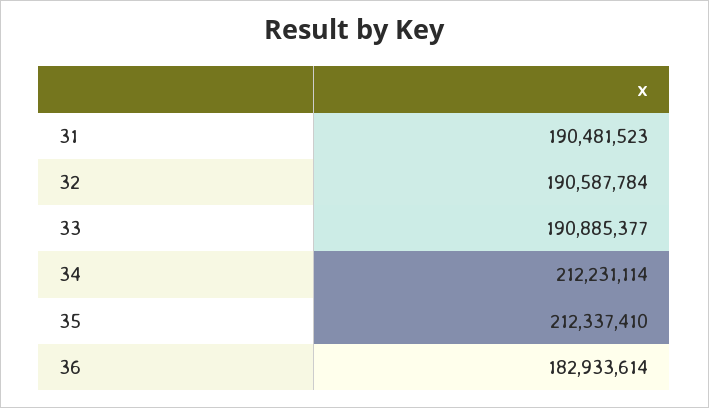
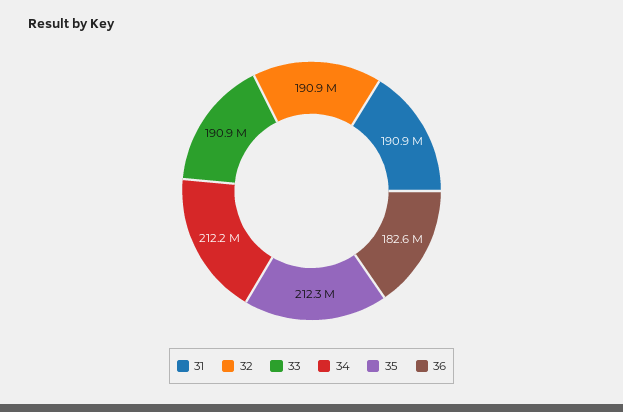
  {
-   "31": 190481523,
+   "31": 190900000,
-   "32": 190587784,
+   "32": 190900000,
    "33": 190885377,
    "34": 212231114,
    "35": 212337410,
-   "36": 182933614
+   "36": 182600000
  }

